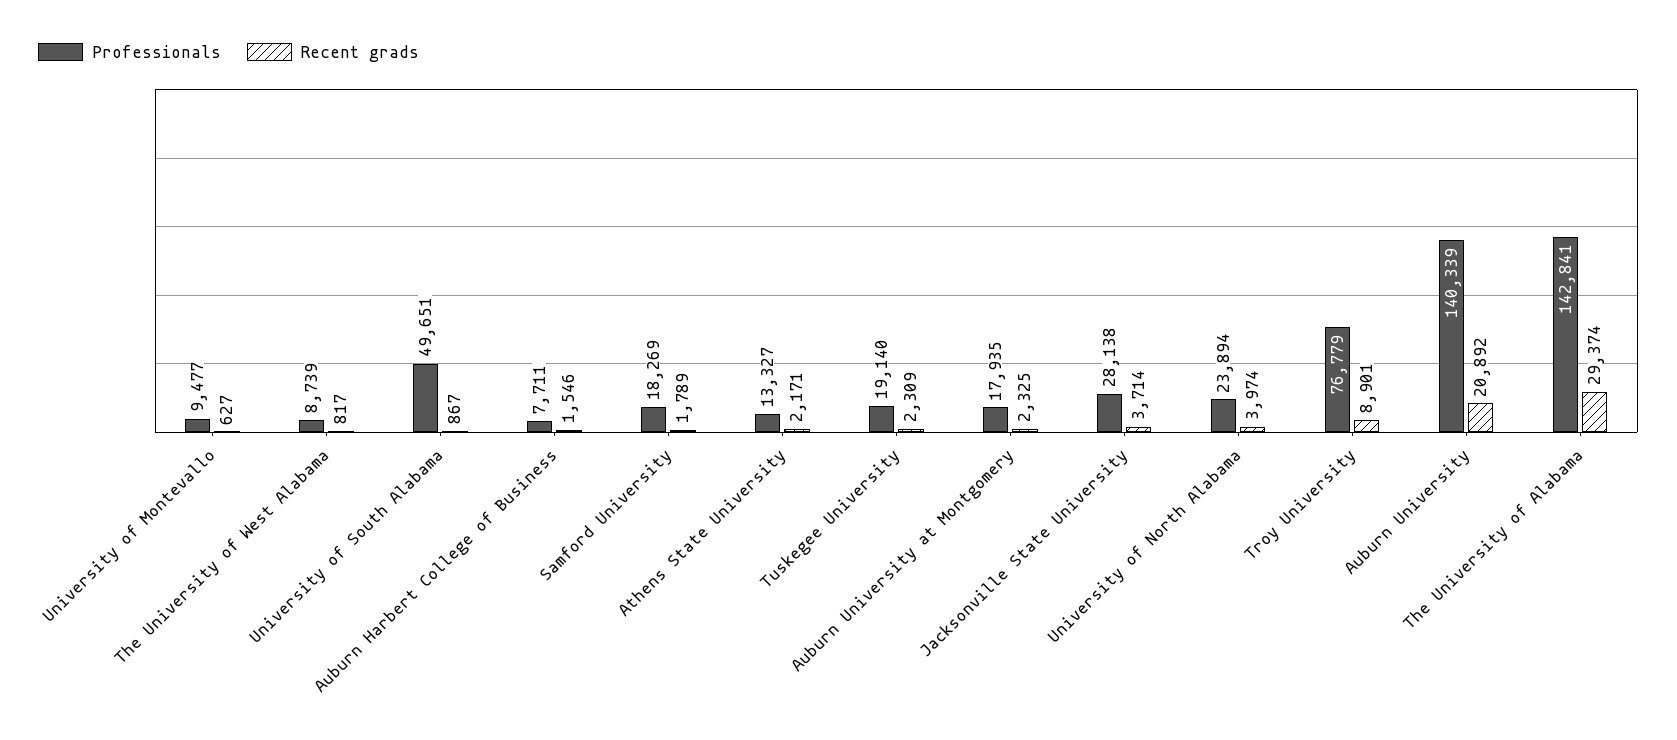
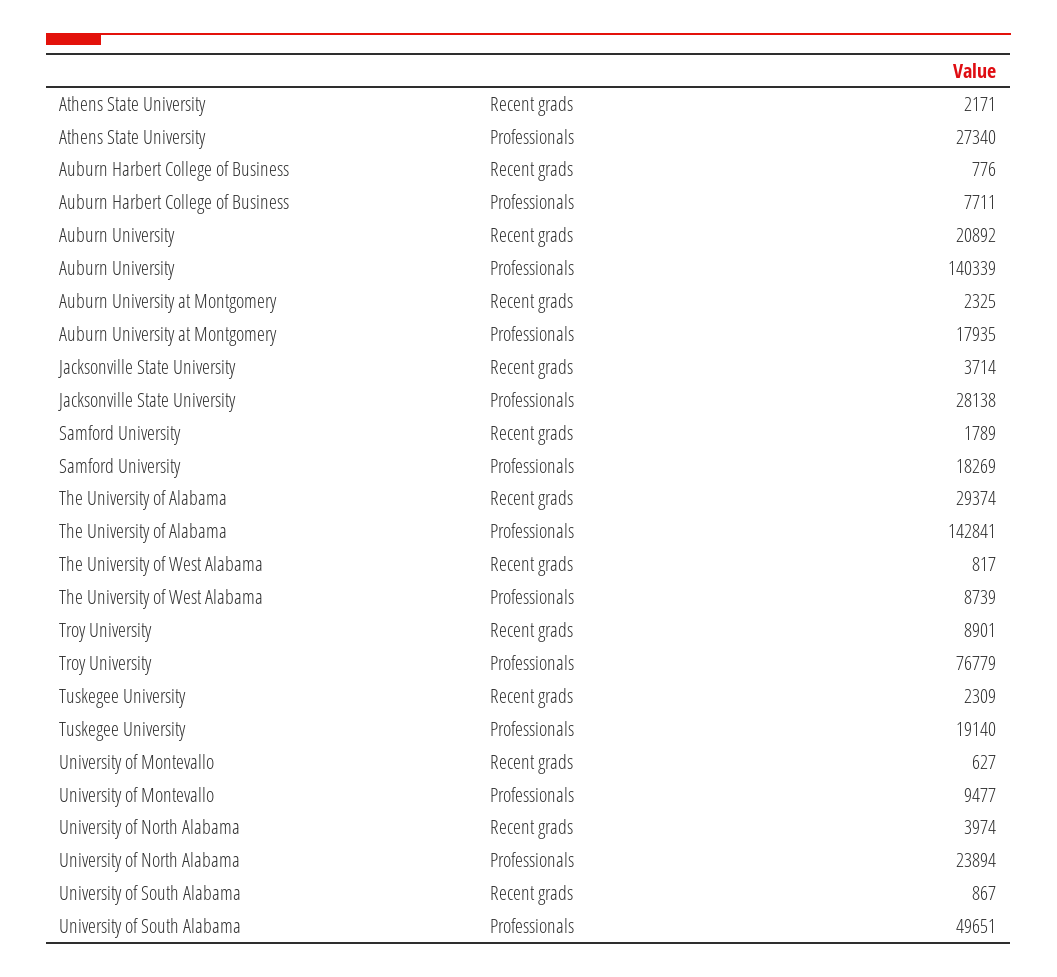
  {
    "Professionals": {
      "University of Montevallo": 9477,
      "The University of West Alabama": 8739,
      "University of South Alabama": 49651,
      "Auburn Harbert College of Business": 7711,
      "Samford University": 18269,
-     "Athens State University": 13327,
+     "Athens State University": 27340,
      "Tuskegee University": 19140,
      "Auburn University at Montgomery": 17935,
      "Jacksonville State University": 28138,
      "University of North Alabama": 23894,
      "Troy University": 76779,
      "Auburn University": 140339,
      "The University of Alabama": 142841
    },
    "Recent grads": {
      "University of Montevallo": 627,
      "The University of West Alabama": 817,
      "University of South Alabama": 867,
-     "Auburn Harbert College of Business": 1546,
+     "Auburn Harbert College of Business": 776,
      "Samford University": 1789,
      "Athens State University": 2171,
      "Tuskegee University": 2309,
      "Auburn University at Montgomery": 2325,
      "Jacksonville State University": 3714,
      "University of North Alabama": 3974,
      "Troy University": 8901,
      "Auburn University": 20892,
      "The University of Alabama": 29374
    }
  }

